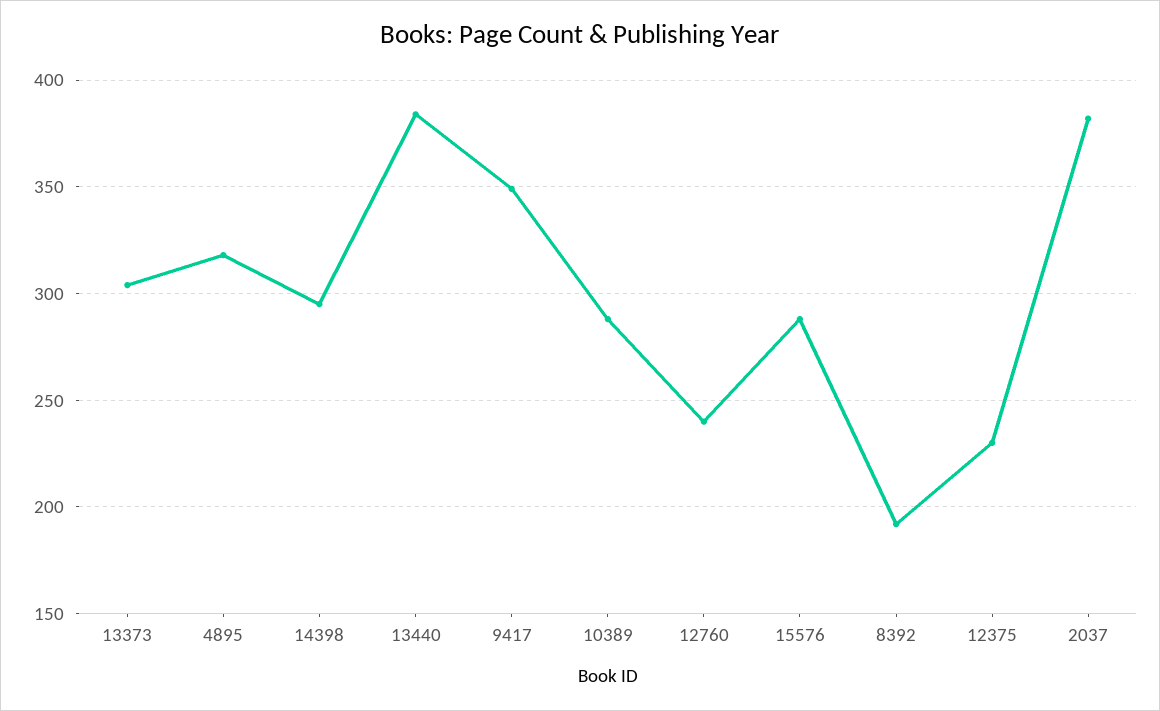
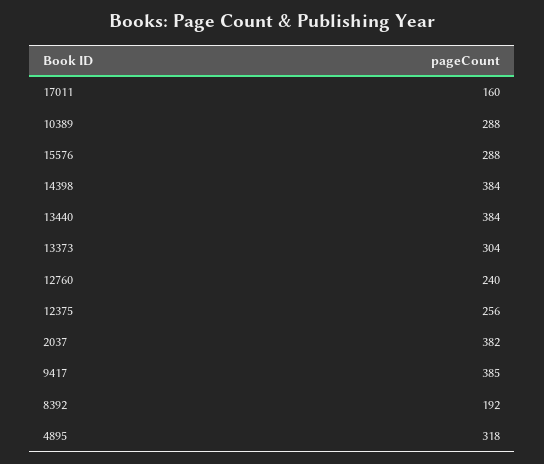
  {
    "13373": 304,
    "4895": 318,
-   "14398": 295,
+   "14398": 384,
    "13440": 384,
-   "9417": 350,
+   "9417": 385,
    "10389": 288,
    "12760": 240,
    "15576": 288,
    "8392": 192,
-   "12375": 230,
+   "12375": 256,
-   "2037": 382
+   "2037": 382,
+   "17011": 160
  }

